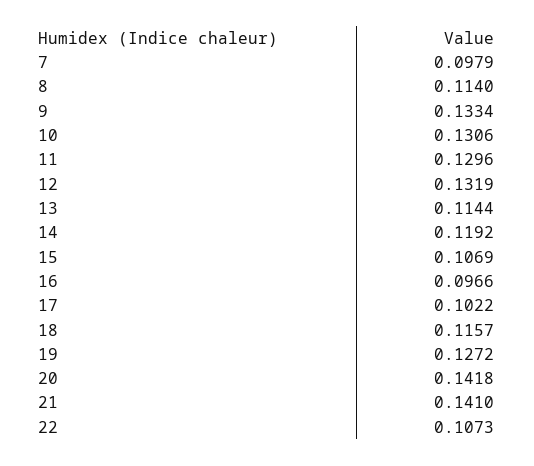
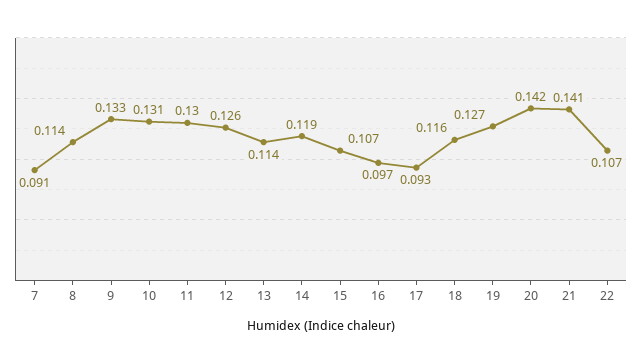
  {
-   "7": 0.0979,
+   "7": 0.091,
    "8": 0.114,
    "9": 0.1334,
    "10": 0.1306,
    "11": 0.1296,
-   "12": 0.1319,
+   "12": 0.126,
    "13": 0.1144,
    "14": 0.1192,
    "15": 0.1069,
    "16": 0.0966,
-   "17": 0.1022,
+   "17": 0.093,
    "18": 0.1157,
    "19": 0.1272,
    "20": 0.1418,
    "21": 0.141,
    "22": 0.1073
  }

